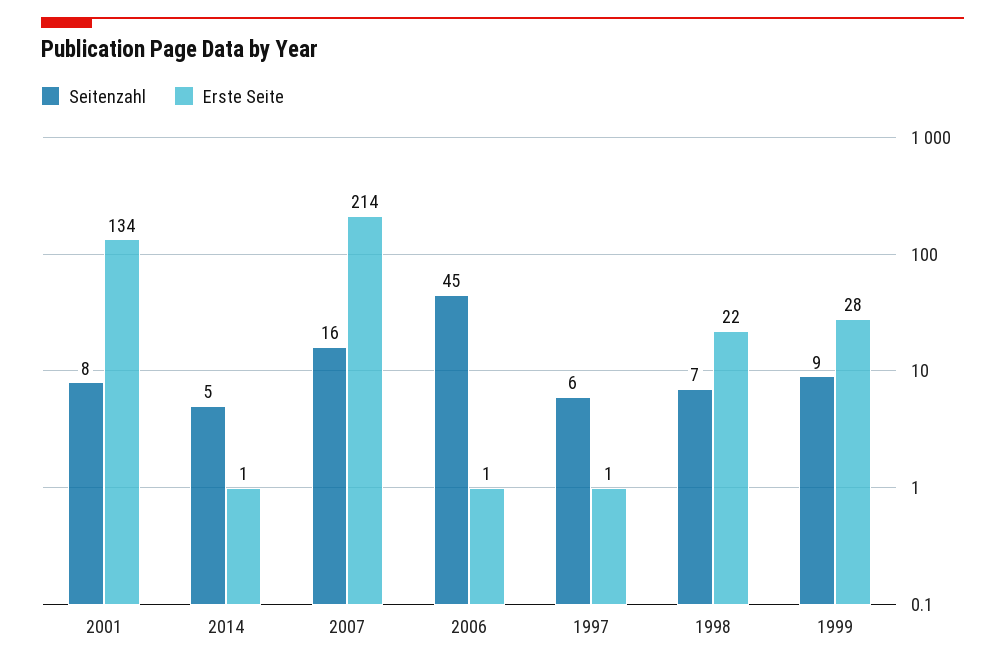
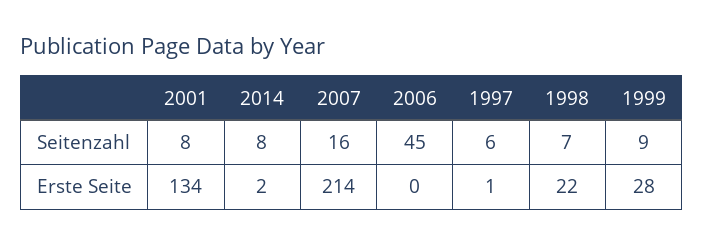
  {
    "Seitenzahl": {
      "2001": 8,
-     "2014": 5,
+     "2014": 8,
      "2007": 16,
      "2006": 45,
      "1997": 6,
      "1998": 7,
      "1999": 9
    },
    "Erste Seite": {
      "2001": 134,
-     "2014": 1,
+     "2014": 2,
      "2007": 214,
-     "2006": 1,
+     "2006": 0,
      "1997": 1,
      "1998": 22,
      "1999": 28
    }
  }

